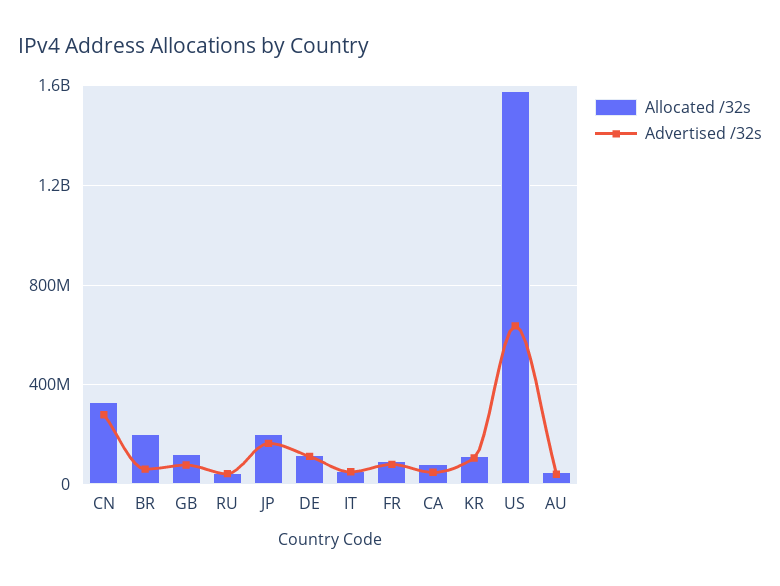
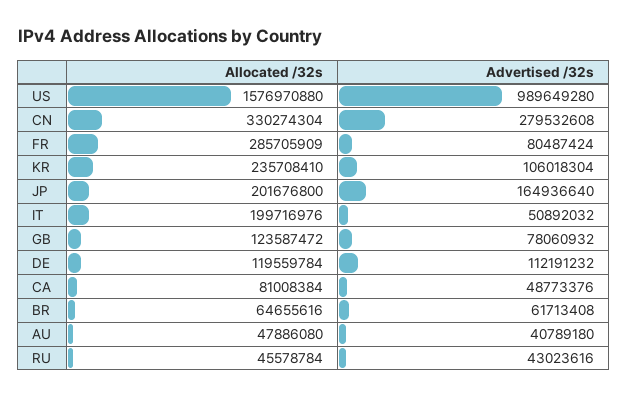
  {
    "Allocated /32s": {
      "CN": 330274304,
-     "BR": 200000000,
+     "BR": 64655616,
      "GB": 123587472,
      "RU": 45578784,
      "JP": 201676800,
      "DE": 119559784,
-     "IT": 50000000,
+     "IT": 199716976,
-     "FR": 100000000,
+     "FR": 285705909,
      "CA": 81008384,
-     "KR": 100000000,
+     "KR": 235708410,
      "US": 1576970880,
      "AU": 47886080
    },
    "Advertised /32s": {
      "CN": 279532608,
      "BR": 61713408,
      "GB": 78060932,
      "RU": 43023616,
      "JP": 164936640,
      "DE": 112191232,
      "IT": 50892032,
      "FR": 80487424,
      "CA": 48773376,
      "KR": 106018304,
-     "US": 650000000,
+     "US": 989649280,
      "AU": 40789180
    }
  }

